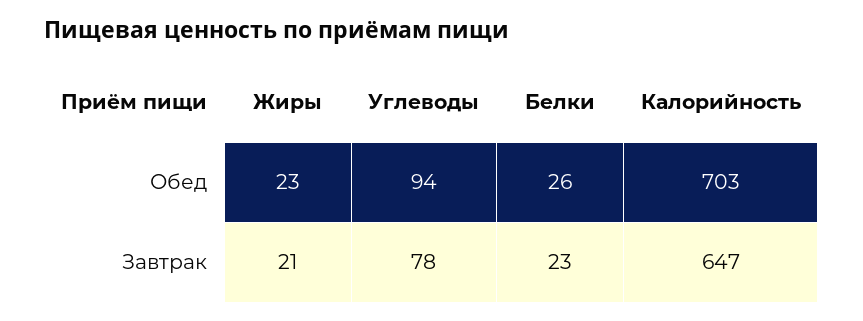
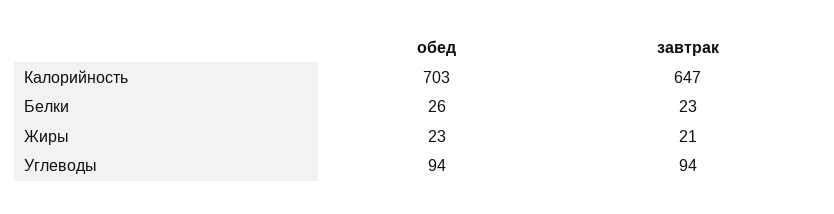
  {
    "Жиры": {
      "Обед": 23,
      "Завтрак": 21
    },
    "Углеводы": {
      "Обед": 94,
-     "Завтрак": 78
+     "Завтрак": 94
    },
    "Белки": {
      "Обед": 26,
      "Завтрак": 23
    },
    "Калорийность": {
      "Обед": 703,
      "Завтрак": 647
    }
  }

